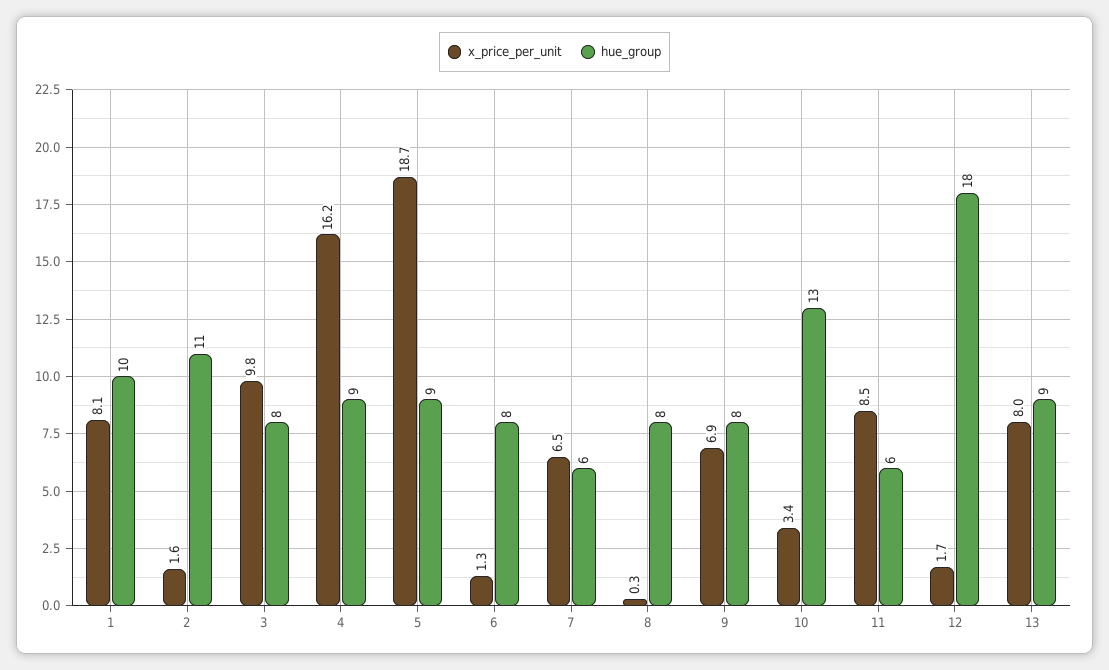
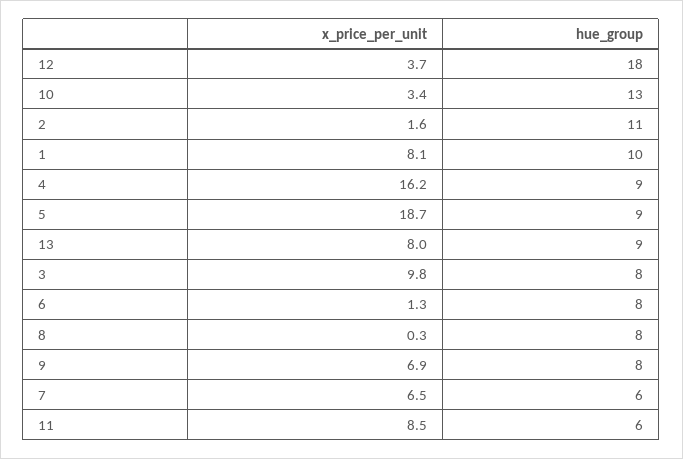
  {
    "x_price_per_unit": {
      "1": 8.1,
      "2": 1.6,
      "3": 9.8,
      "4": 16.2,
      "5": 18.7,
      "6": 1.3,
      "7": 6.5,
      "8": 0.3,
      "9": 6.9,
      "10": 3.4,
      "11": 8.5,
-     "12": 1.7,
+     "12": 3.7,
      "13": 8
    },
    "hue_group": {
      "1": 10,
      "2": 11,
      "3": 8,
      "4": 9,
      "5": 9,
      "6": 8,
      "7": 6,
      "8": 8,
      "9": 8,
      "10": 13,
      "11": 6,
      "12": 18,
      "13": 9
    }
  }

